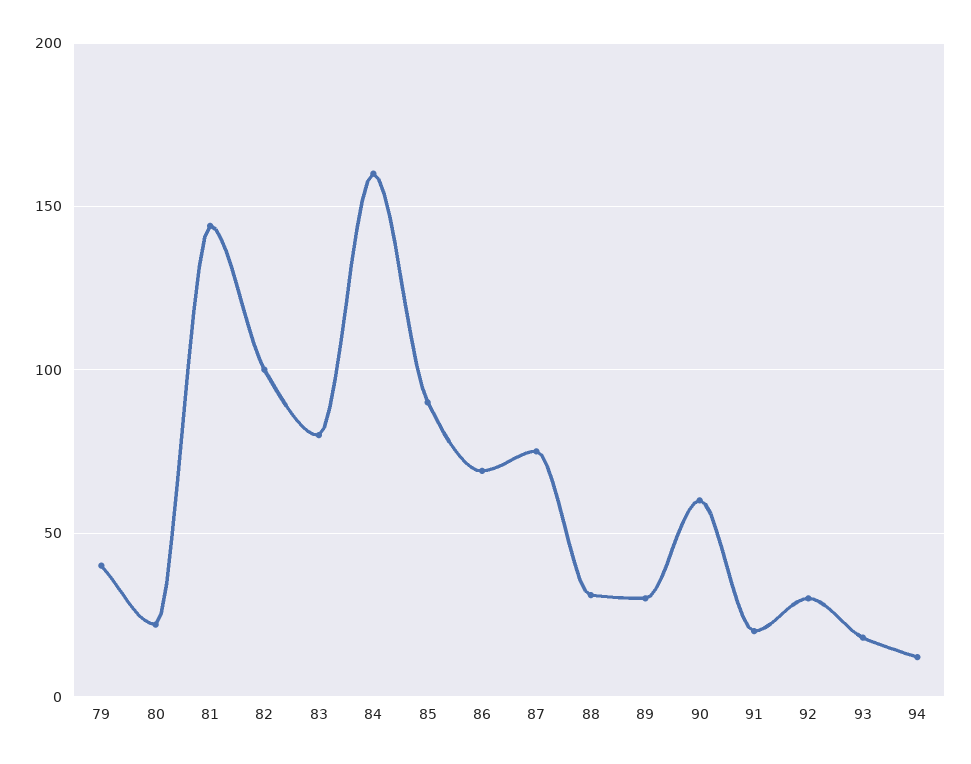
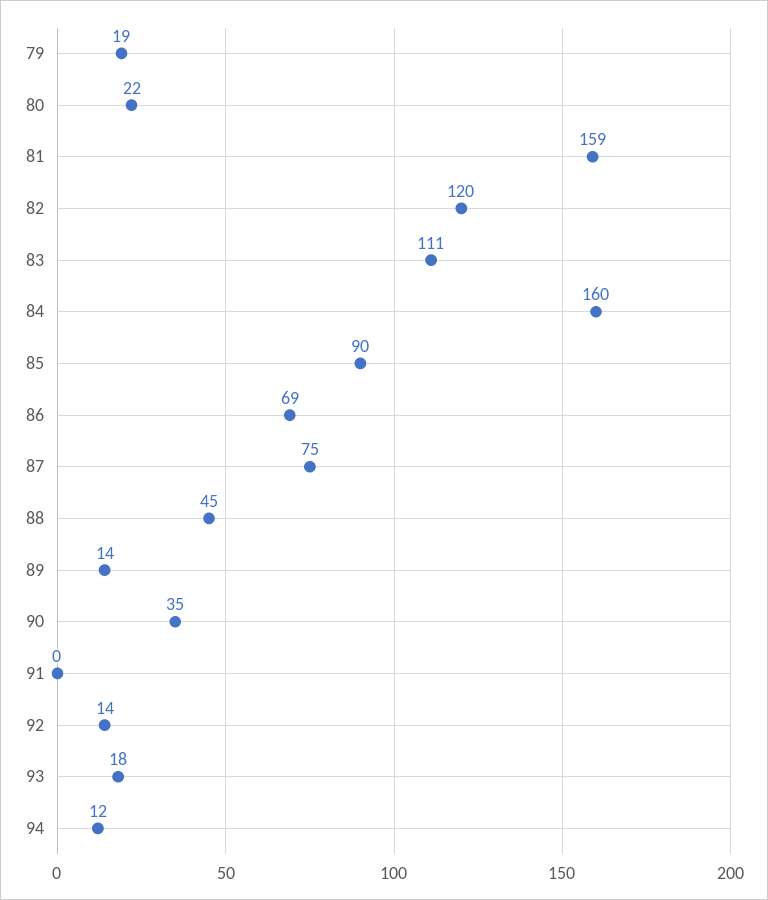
  {
-   "79": 40,
+   "79": 19,
    "80": 22,
-   "81": 145,
+   "81": 159,
-   "82": 100,
+   "82": 120,
-   "83": 80,
+   "83": 111,
    "84": 160,
    "85": 90,
    "86": 69,
    "87": 75,
-   "88": 30,
+   "88": 45,
-   "89": 30,
+   "89": 14,
-   "90": 60,
+   "90": 35,
-   "91": 20,
+   "91": 0,
-   "92": 30,
+   "92": 14,
    "93": 18,
    "94": 12
  }

